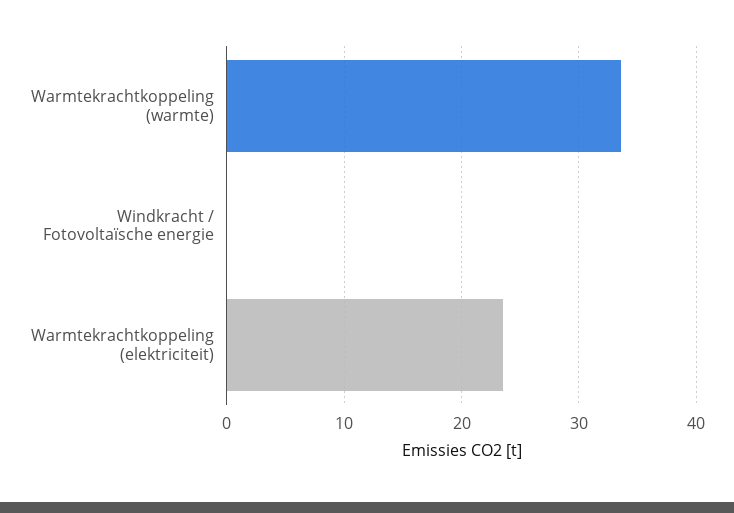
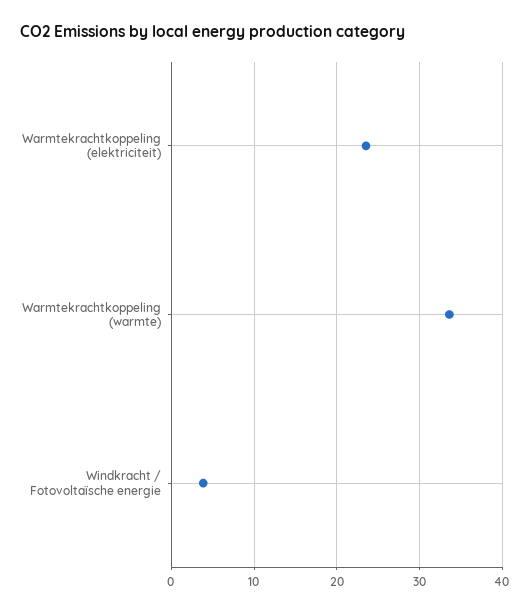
  {
    "Warmtekrachtkoppeling (warmte)": 34,
-   "Windkracht / Fotovoltaïsche energie": 0,
+   "Windkracht / Fotovoltaïsche energie": 4,
    "Warmtekrachtkoppeling (elektriciteit)": 24
  }

